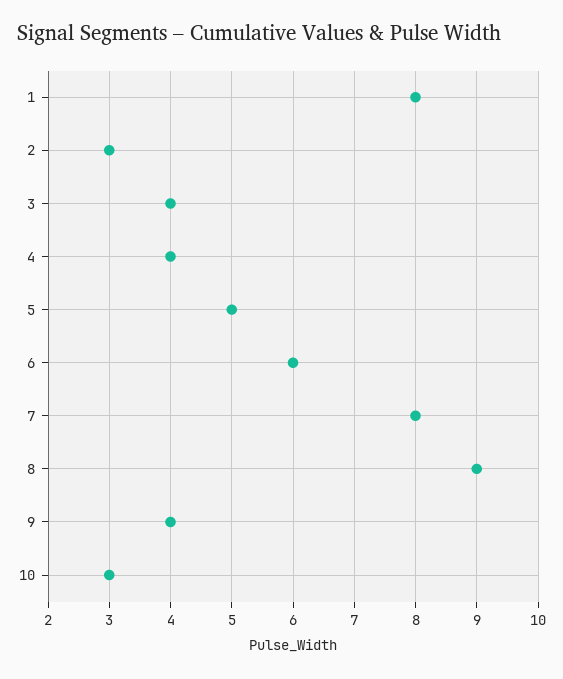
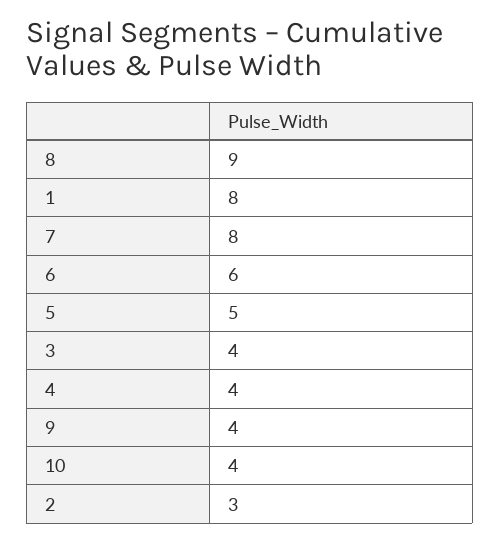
  {
    "1": 8,
    "2": 3,
    "3": 4,
    "4": 4,
    "5": 5,
    "6": 6,
    "7": 8,
    "8": 9,
    "9": 4,
-   "10": 3
+   "10": 4
  }

